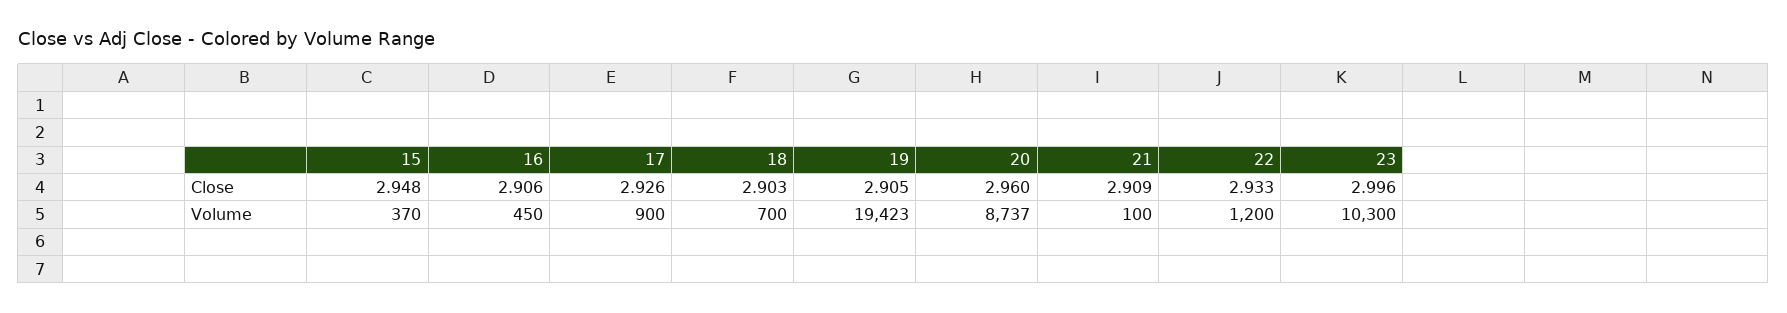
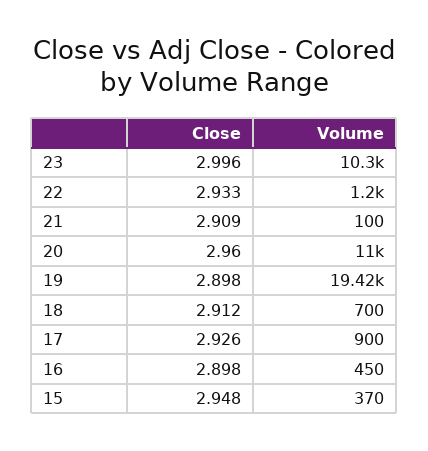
  {
    "15": {
      "Close": 2.948,
      "Volume": 370
    },
    "16": {
-     "Close": 2.906,
+     "Close": 2.898,
      "Volume": 450
    },
    "17": {
      "Close": 2.926,
      "Volume": 900
    },
    "18": {
-     "Close": 2.903,
+     "Close": 2.912,
      "Volume": 700
    },
    "19": {
-     "Close": 2.905,
+     "Close": 2.898,
      "Volume": 19423
    },
    "20": {
      "Close": 2.96,
-     "Volume": 8737
+     "Volume": 11000
    },
    "21": {
      "Close": 2.909,
      "Volume": 100
    },
    "22": {
      "Close": 2.933,
      "Volume": 1200
    },
    "23": {
      "Close": 2.996,
      "Volume": 10300
    }
  }

